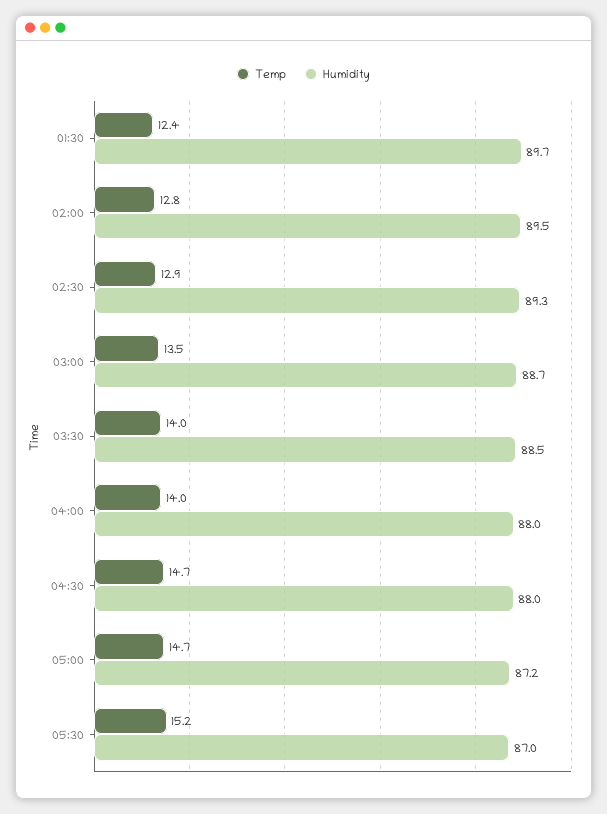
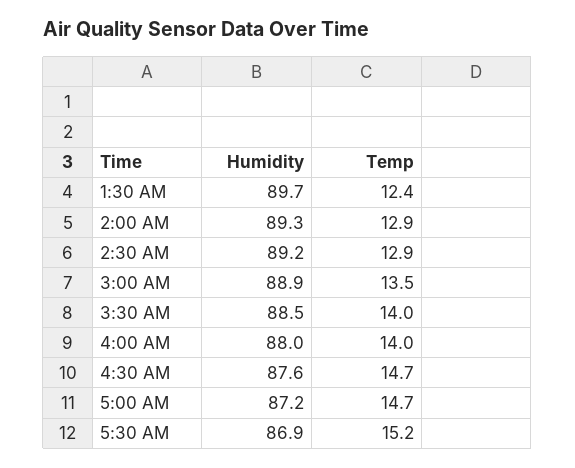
  {
    "Temp": {
      "01:30": 12.4,
-     "02:00": 12.8,
+     "02:00": 12.9,
      "02:30": 12.9,
      "03:00": 13.5,
      "03:30": 14,
      "04:00": 14,
      "04:30": 14.7,
      "05:00": 14.7,
      "05:30": 15.2
    },
    "Humidity": {
      "01:30": 89.7,
-     "02:00": 89.5,
+     "02:00": 89.3,
-     "02:30": 89.3,
+     "02:30": 89.2,
-     "03:00": 88.7,
+     "03:00": 88.9,
      "03:30": 88.5,
      "04:00": 88,
-     "04:30": 88,
+     "04:30": 87.6,
      "05:00": 87.2,
-     "05:30": 87
+     "05:30": 86.9
    }
  }

